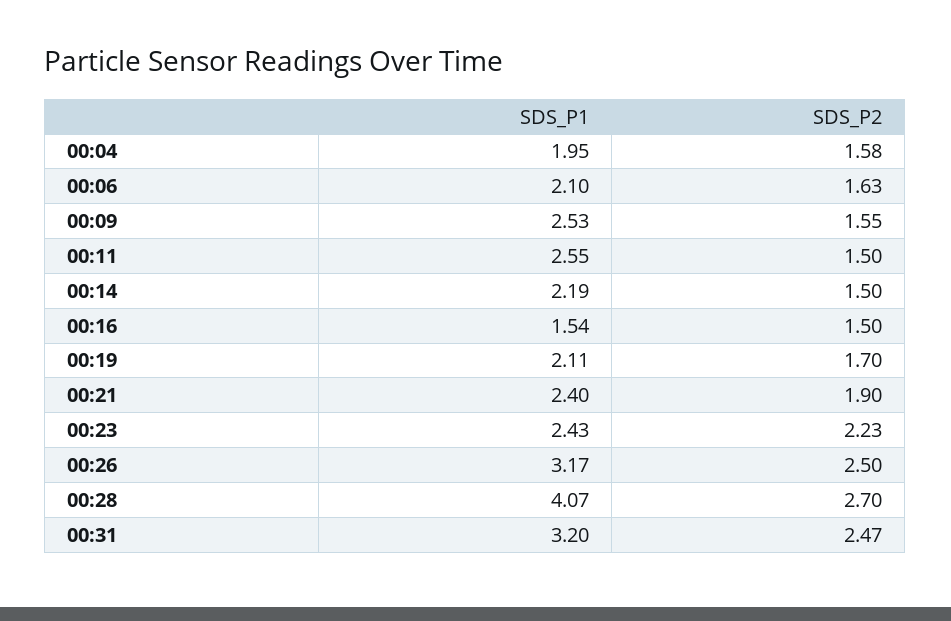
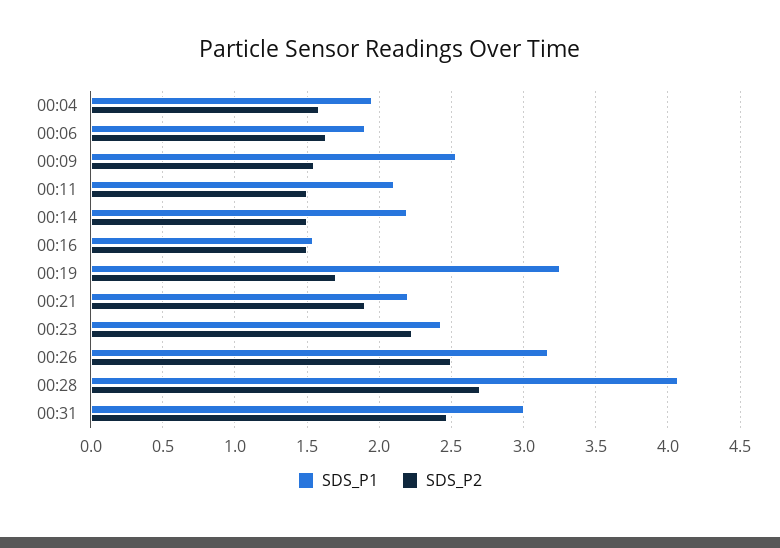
  {
    "SDS_P1": {
      "00:04": 1.95,
-     "00:06": 2.1,
+     "00:06": 1.9,
      "00:09": 2.53,
-     "00:11": 2.55,
+     "00:11": 2.1,
      "00:14": 2.19,
      "00:16": 1.54,
-     "00:19": 2.11,
+     "00:19": 3.25,
-     "00:21": 2.4,
+     "00:21": 2.2,
      "00:23": 2.43,
      "00:26": 3.17,
      "00:28": 4.07,
-     "00:31": 3.2
+     "00:31": 3
    },
    "SDS_P2": {
      "00:04": 1.58,
      "00:06": 1.63,
      "00:09": 1.55,
      "00:11": 1.5,
      "00:14": 1.5,
      "00:16": 1.5,
      "00:19": 1.7,
      "00:21": 1.9,
      "00:23": 2.23,
      "00:26": 2.5,
      "00:28": 2.7,
      "00:31": 2.47
    }
  }

